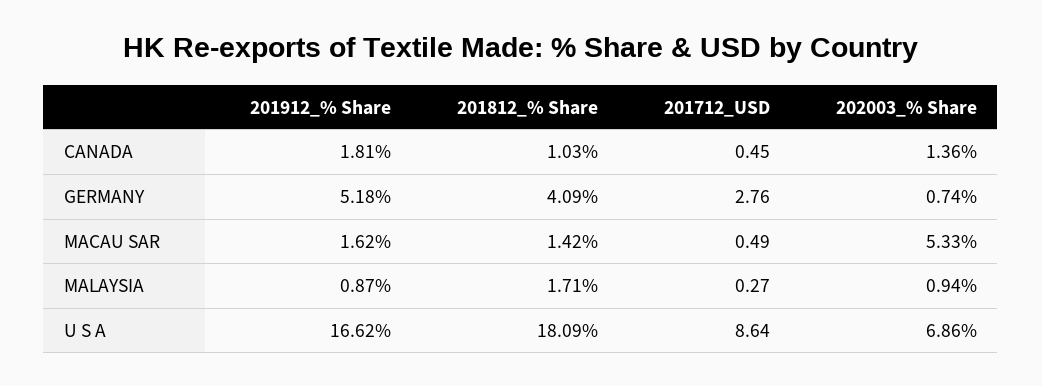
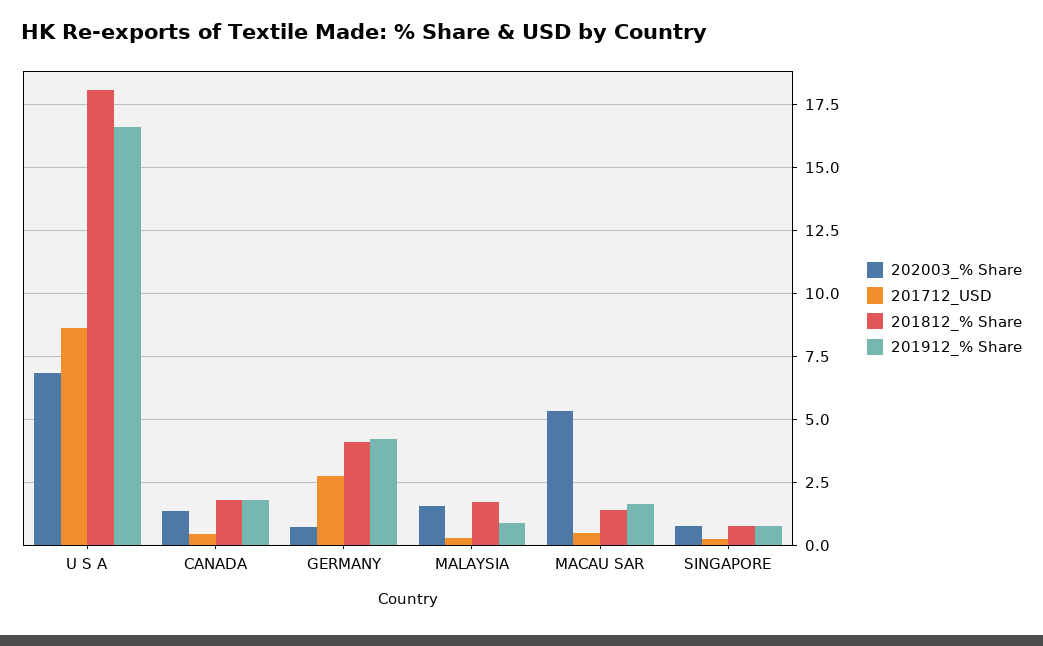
  {
    "201912_% Share": {
      "CANADA": 1.81,
-     "GERMANY": 5.18,
+     "GERMANY": 4.25,
      "MACAU SAR": 1.62,
      "MALAYSIA": 0.87,
-     "U S A": 16.62
+     "U S A": 16.62,
+     "SINGAPORE": 0.75
    },
    "201812_% Share": {
-     "CANADA": 1.03,
+     "CANADA": 1.75,
      "GERMANY": 4.09,
      "MACAU SAR": 1.42,
      "MALAYSIA": 1.71,
-     "U S A": 18.09
+     "U S A": 18.09,
+     "SINGAPORE": 0.75
    },
    "201712_USD": {
      "CANADA": 0.45,
      "GERMANY": 2.76,
      "MACAU SAR": 0.49,
      "MALAYSIA": 0.27,
-     "U S A": 8.64
+     "U S A": 8.64,
+     "SINGAPORE": 0.25
    },
    "202003_% Share": {
      "CANADA": 1.36,
      "GERMANY": 0.74,
      "MACAU SAR": 5.33,
-     "MALAYSIA": 0.94,
+     "MALAYSIA": 1.5,
-     "U S A": 6.86
+     "U S A": 6.86,
+     "SINGAPORE": 0.75
    }
  }

